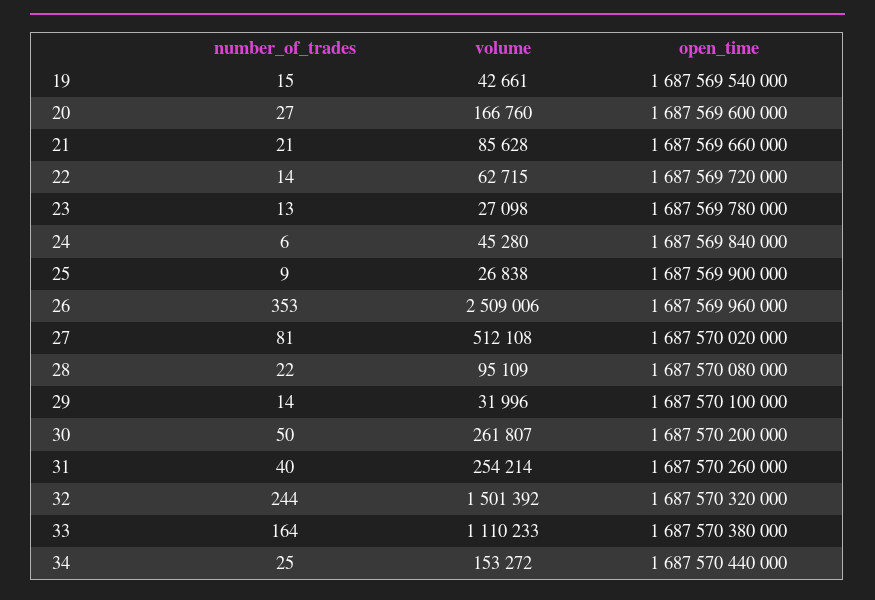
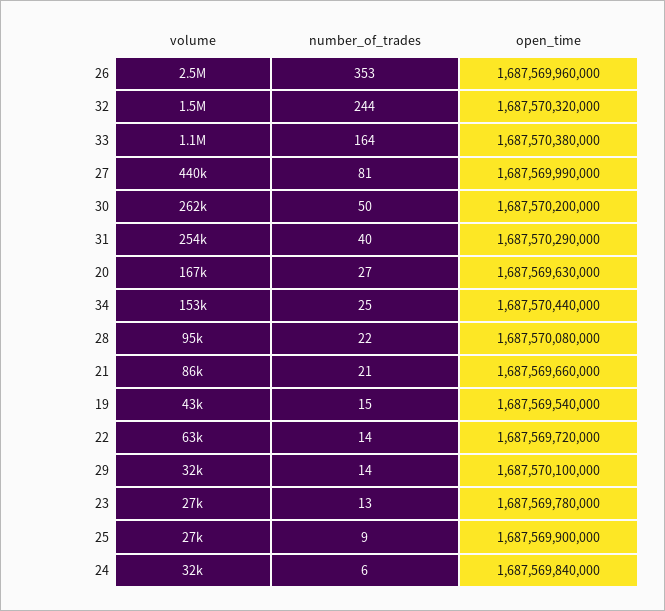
  {
    "number_of_trades": {
      "19": 15,
      "20": 27,
      "21": 21,
      "22": 14,
      "23": 13,
      "24": 6,
      "25": 9,
      "26": 353,
      "27": 81,
      "28": 22,
      "29": 14,
      "30": 50,
      "31": 40,
      "32": 244,
      "33": 164,
      "34": 25
    },
    "volume": {
      "19": 42661,
      "20": 166760,
      "21": 85628,
      "22": 62715,
      "23": 27098,
-     "24": 45280,
+     "24": 32000,
      "25": 26838,
      "26": 2509006,
-     "27": 512108,
+     "27": 440000,
      "28": 95109,
      "29": 31996,
      "30": 261807,
      "31": 254214,
      "32": 1501392,
      "33": 1110233,
      "34": 153272
    },
    "open_time": {
      "19": 1687569540000,
-     "20": 1687569600000,
+     "20": 1687569630000,
      "21": 1687569660000,
      "22": 1687569720000,
      "23": 1687569780000,
      "24": 1687569840000,
      "25": 1687569900000,
      "26": 1687569960000,
-     "27": 1687570020000,
+     "27": 1687569990000,
      "28": 1687570080000,
      "29": 1687570100000,
      "30": 1687570200000,
-     "31": 1687570260000,
+     "31": 1687570290000,
      "32": 1687570320000,
      "33": 1687570380000,
      "34": 1687570440000
    }
  }

